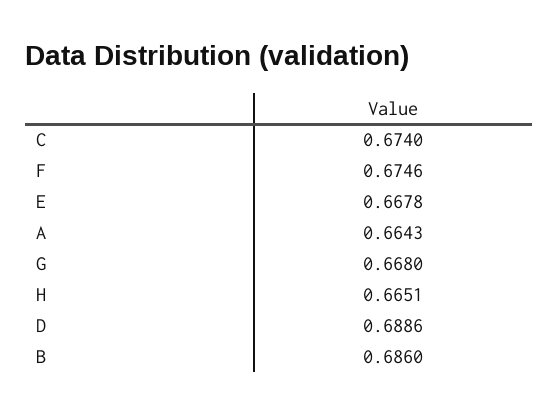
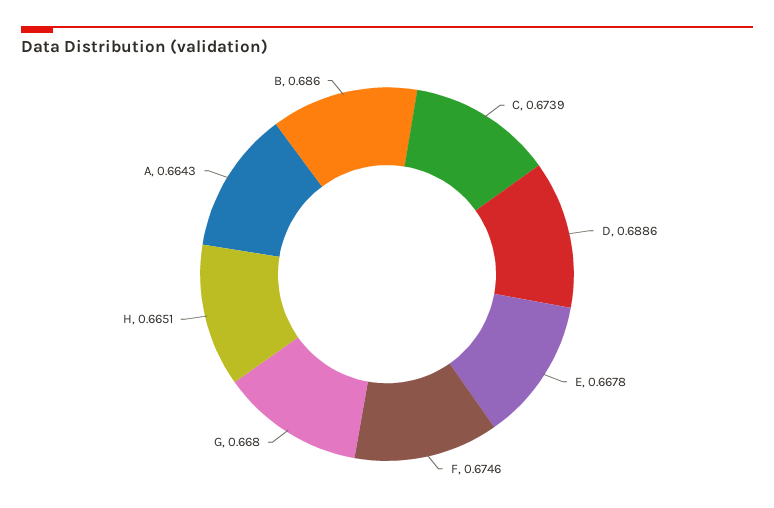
  {
-   "C": 0.674,
+   "C": 0.6739,
    "F": 0.6746,
    "E": 0.6678,
    "A": 0.6643,
    "G": 0.668,
    "H": 0.6651,
    "D": 0.6886,
    "B": 0.686
  }

